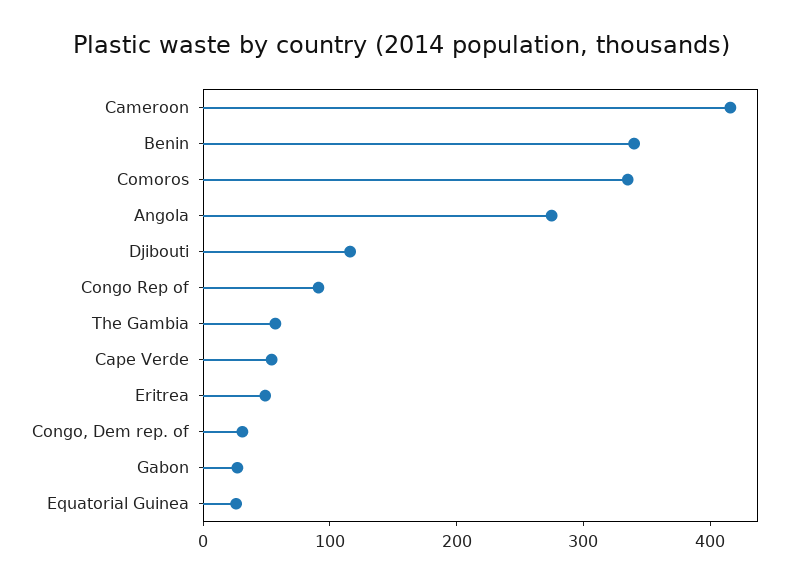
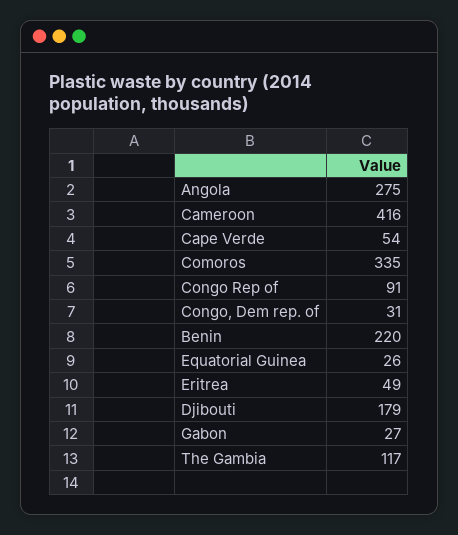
  {
    "Cameroon": 416,
-   "Benin": 340,
+   "Benin": 220,
    "Comoros": 335,
    "Angola": 275,
-   "Djibouti": 120,
+   "Djibouti": 179,
    "Congo Rep of": 91,
-   "The Gambia": 60,
+   "The Gambia": 117,
    "Cape Verde": 54,
    "Eritrea": 49,
    "Congo, Dem rep. of": 31,
    "Gabon": 27,
    "Equatorial Guinea": 26
  }

